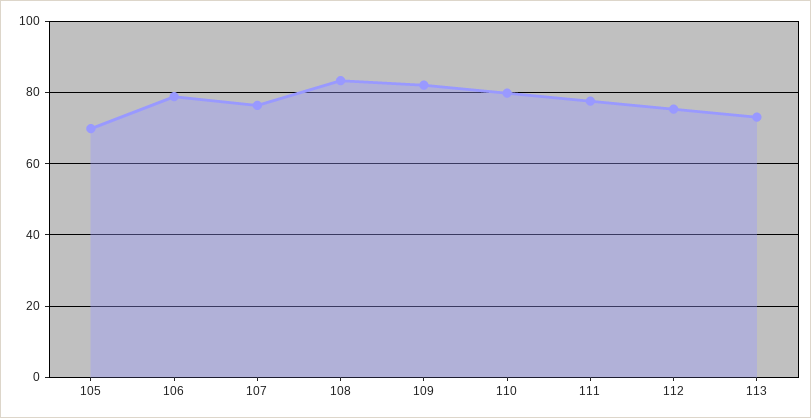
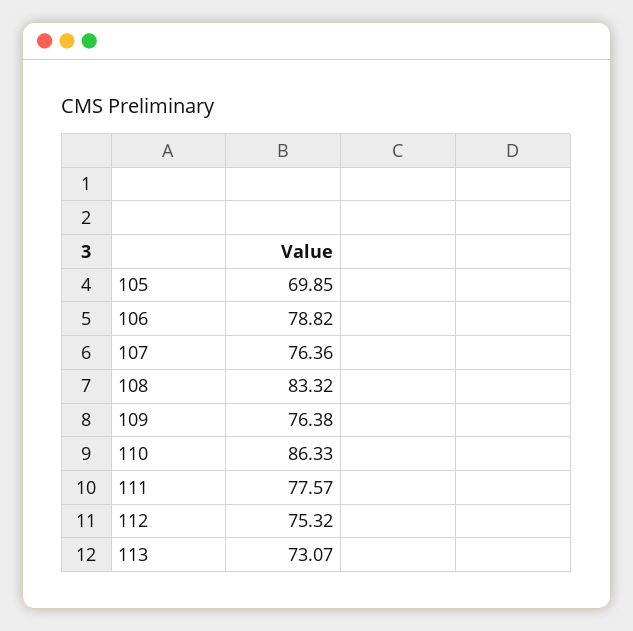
  {
    "105": 69.85,
    "106": 78.82,
    "107": 76.36,
    "108": 83.32,
-   "109": 82,
+   "109": 76.38,
-   "110": 80,
+   "110": 86.33,
    "111": 77.57,
    "112": 75.32,
    "113": 73.07
  }

